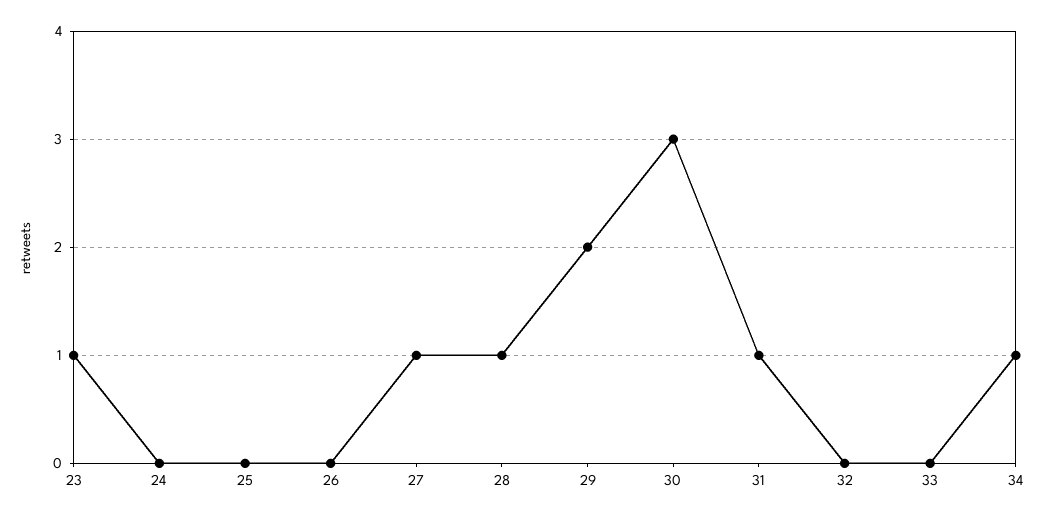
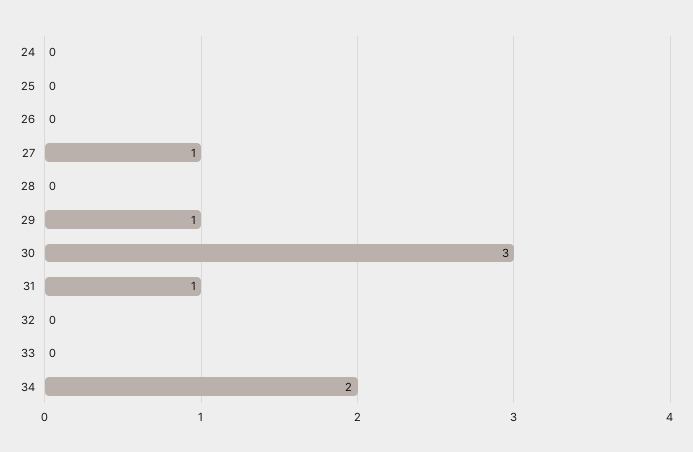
  {
-   "23": 1,
    "24": 0,
    "25": 0,
    "26": 0,
    "27": 1,
-   "28": 1,
+   "28": 0,
-   "29": 2,
+   "29": 1,
    "30": 3,
    "31": 1,
    "32": 0,
    "33": 0,
-   "34": 1
+   "34": 2
  }

